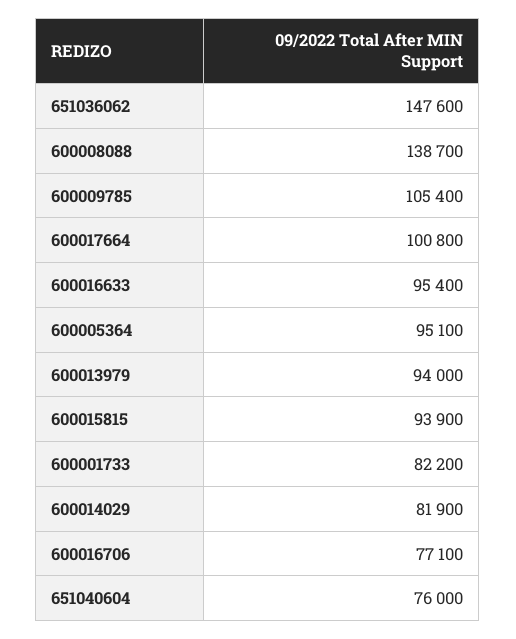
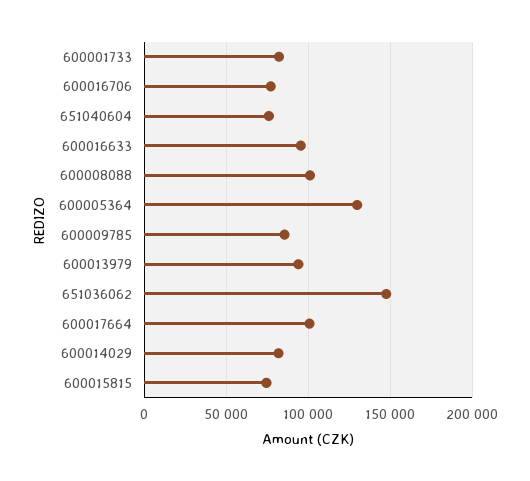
  {
    "651036062": 147600,
-   "600008088": 138700,
+   "600008088": 100000,
-   "600009785": 105400,
+   "600009785": 85000,
    "600017664": 100800,
    "600016633": 95400,
-   "600005364": 95100,
+   "600005364": 130000,
    "600013979": 94000,
-   "600015815": 93900,
+   "600015815": 75000,
    "600001733": 82200,
    "600014029": 81900,
    "600016706": 77100,
    "651040604": 76000
  }

